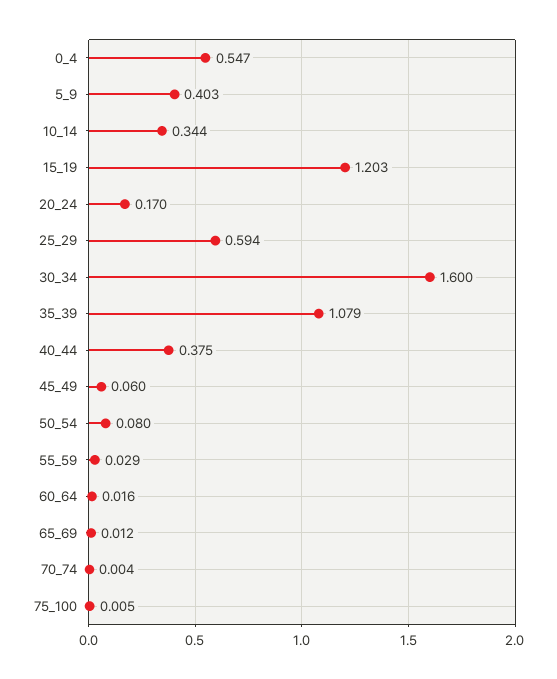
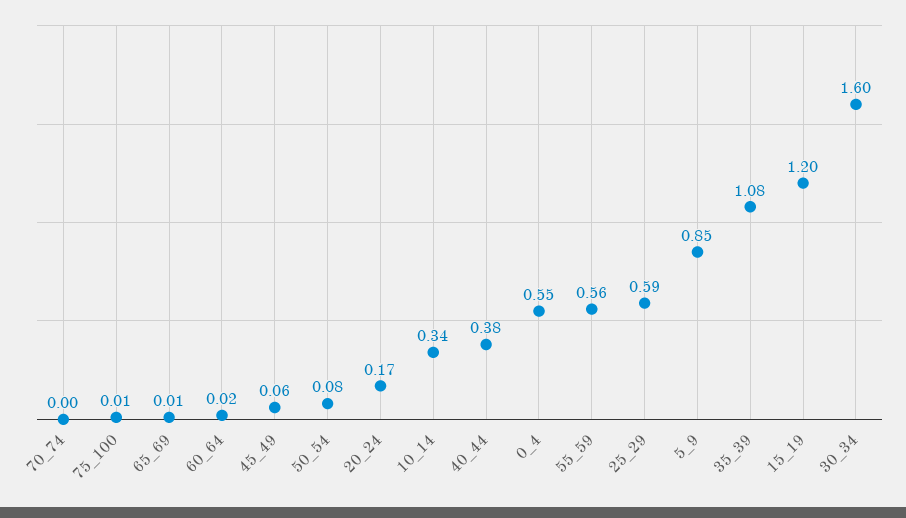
  {
    "0_4": 0.547,
-   "5_9": 0.403,
+   "5_9": 0.85,
    "10_14": 0.344,
    "15_19": 1.203,
    "20_24": 0.17,
    "25_29": 0.594,
    "30_34": 1.6,
    "35_39": 1.079,
    "40_44": 0.375,
    "45_49": 0.06,
    "50_54": 0.08,
-   "55_59": 0.029,
+   "55_59": 0.56,
    "60_64": 0.016,
    "65_69": 0.012,
    "70_74": 0.004,
    "75_100": 0.005
  }

